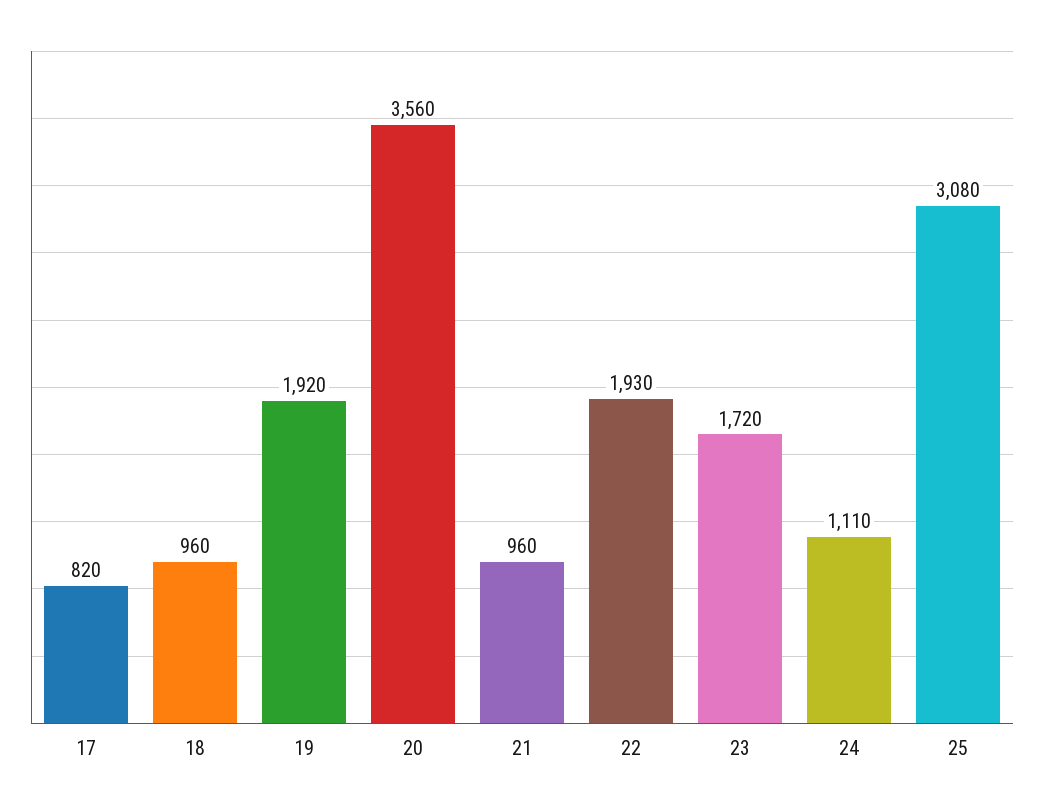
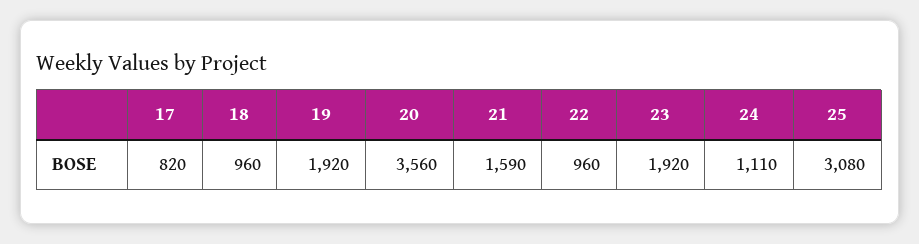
  {
    "17": 820,
    "18": 960,
    "19": 1920,
    "20": 3560,
-   "21": 960,
+   "21": 1590,
-   "22": 1930,
+   "22": 960,
-   "23": 1720,
+   "23": 1920,
    "24": 1110,
    "25": 3080
  }

